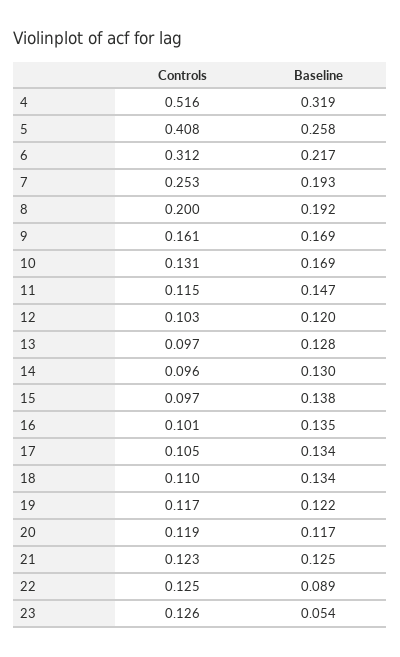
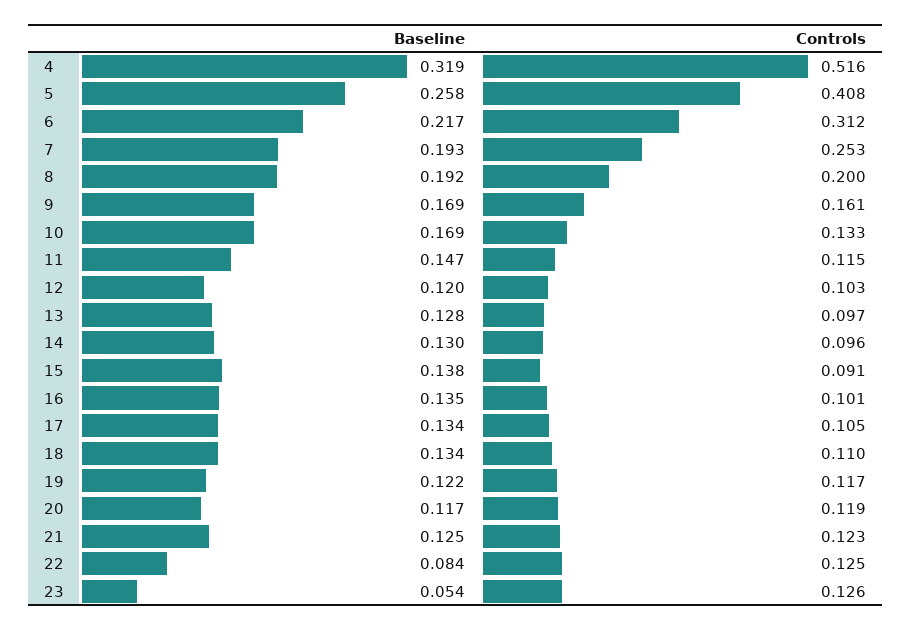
  {
    "Controls": {
      "4": 0.516,
      "5": 0.408,
      "6": 0.312,
      "7": 0.253,
      "8": 0.2,
      "9": 0.161,
-     "10": 0.131,
+     "10": 0.133,
      "11": 0.115,
      "12": 0.103,
      "13": 0.097,
      "14": 0.096,
-     "15": 0.097,
+     "15": 0.091,
      "16": 0.101,
      "17": 0.105,
      "18": 0.11,
      "19": 0.117,
      "20": 0.119,
      "21": 0.123,
      "22": 0.125,
      "23": 0.126
    },
    "Baseline": {
      "4": 0.319,
      "5": 0.258,
      "6": 0.217,
      "7": 0.193,
      "8": 0.192,
      "9": 0.169,
      "10": 0.169,
      "11": 0.147,
      "12": 0.12,
      "13": 0.128,
      "14": 0.13,
      "15": 0.138,
      "16": 0.135,
      "17": 0.134,
      "18": 0.134,
      "19": 0.122,
      "20": 0.117,
      "21": 0.125,
-     "22": 0.089,
+     "22": 0.084,
      "23": 0.054
    }
  }

